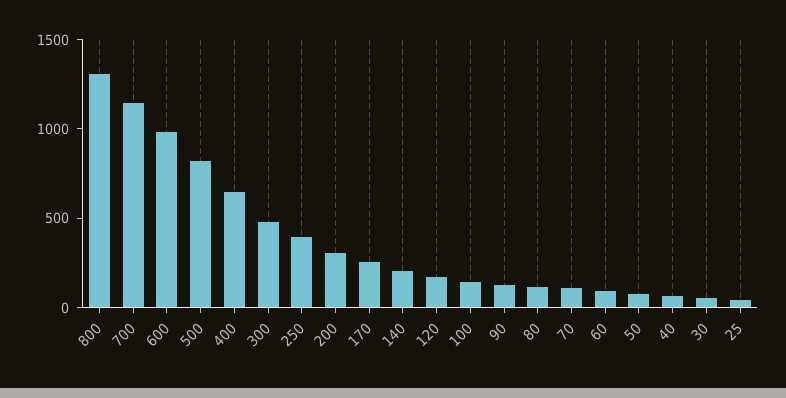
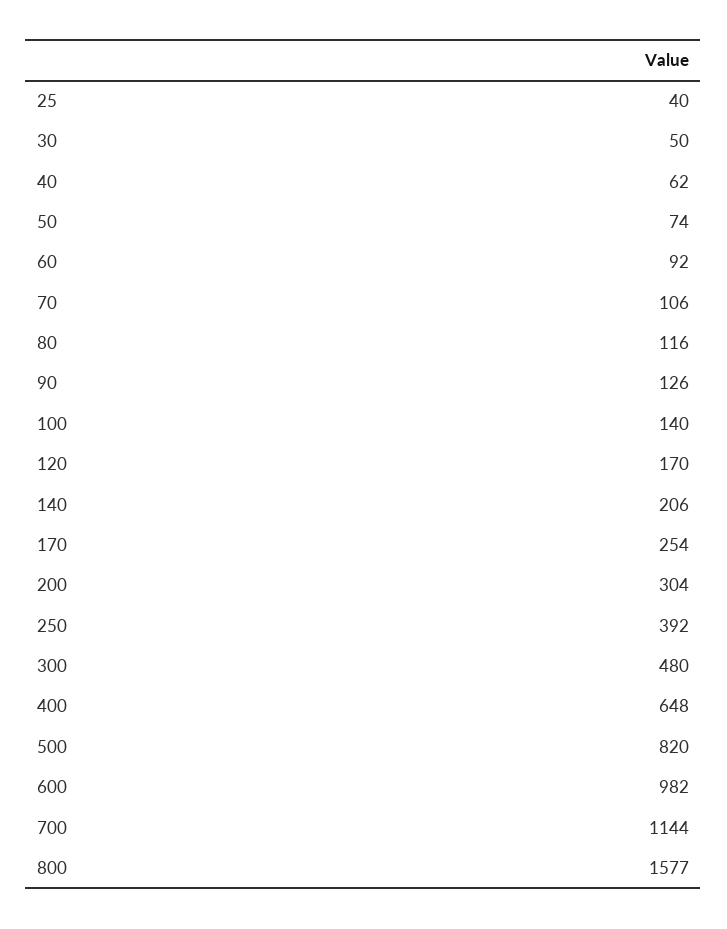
  {
-   "800": 1300,
+   "800": 1577,
    "700": 1144,
    "600": 982,
    "500": 820,
    "400": 648,
    "300": 480,
    "250": 392,
    "200": 304,
    "170": 254,
    "140": 206,
    "120": 170,
    "100": 140,
    "90": 126,
    "80": 116,
    "70": 106,
    "60": 92,
    "50": 74,
    "40": 62,
    "30": 50,
    "25": 40
  }

